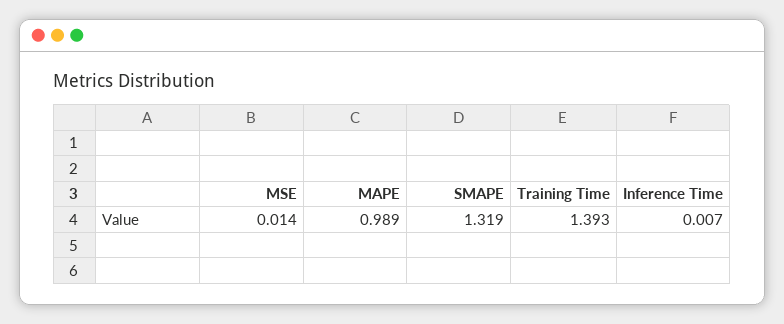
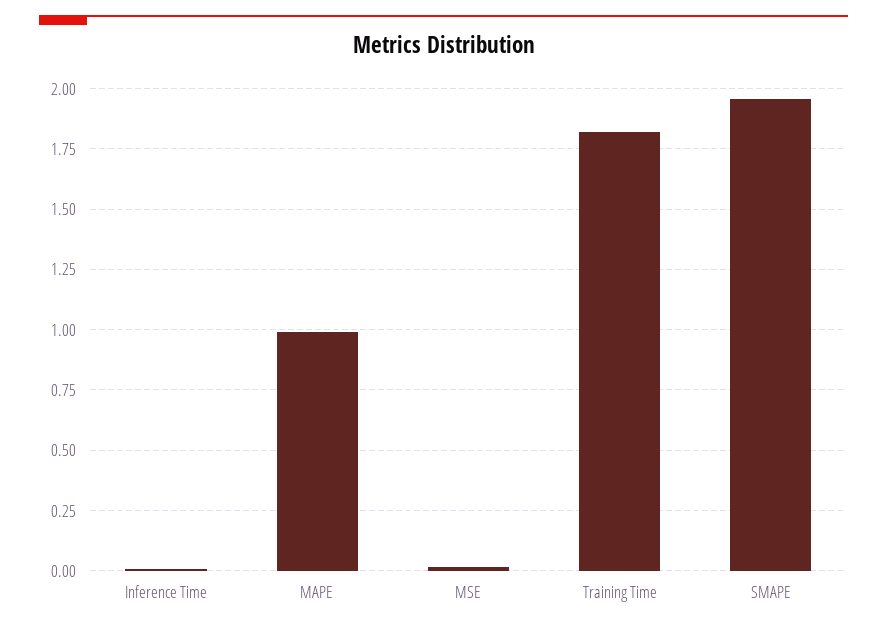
  {
    "MSE": 0.014,
    "MAPE": 0.989,
-   "SMAPE": 1.319,
+   "SMAPE": 1.95,
-   "Training Time": 1.393,
+   "Training Time": 1.825,
    "Inference Time": 0.007
  }

